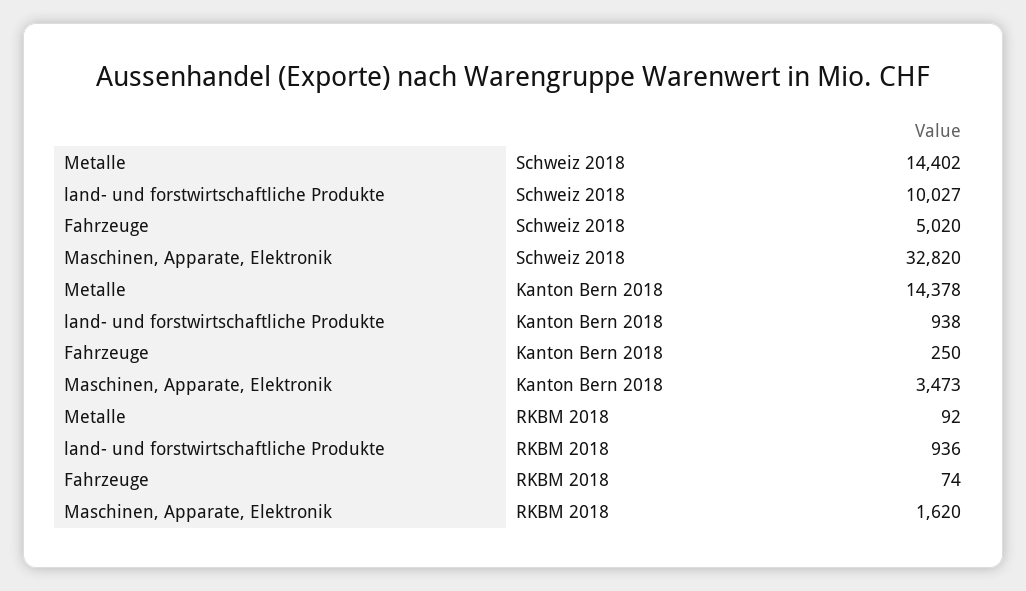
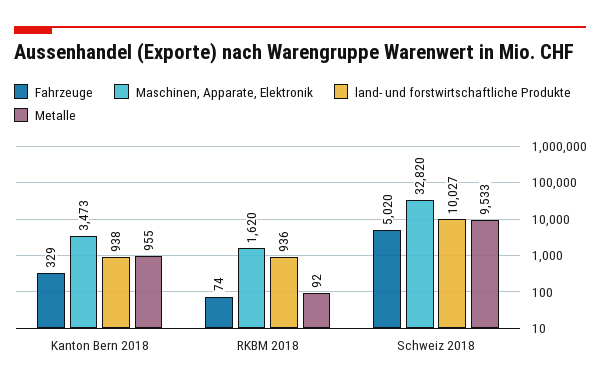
  {
    "Metalle": {
-     "Schweiz 2018": 14402,
+     "Schweiz 2018": 9533,
-     "Kanton Bern 2018": 14378,
+     "Kanton Bern 2018": 955,
      "RKBM 2018": 92
    },
    "land- und forstwirtschaftliche Produkte": {
      "Schweiz 2018": 10027,
      "Kanton Bern 2018": 938,
      "RKBM 2018": 936
    },
    "Fahrzeuge": {
      "Schweiz 2018": 5020,
-     "Kanton Bern 2018": 250,
+     "Kanton Bern 2018": 329,
      "RKBM 2018": 74
    },
    "Maschinen, Apparate, Elektronik": {
      "Schweiz 2018": 32820,
      "Kanton Bern 2018": 3473,
      "RKBM 2018": 1620
    }
  }

